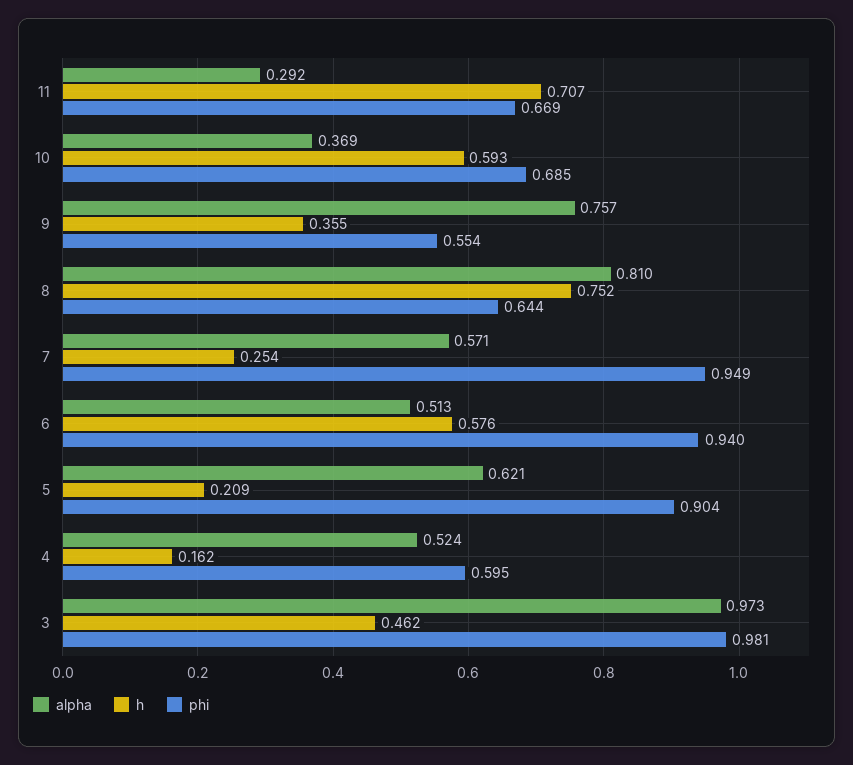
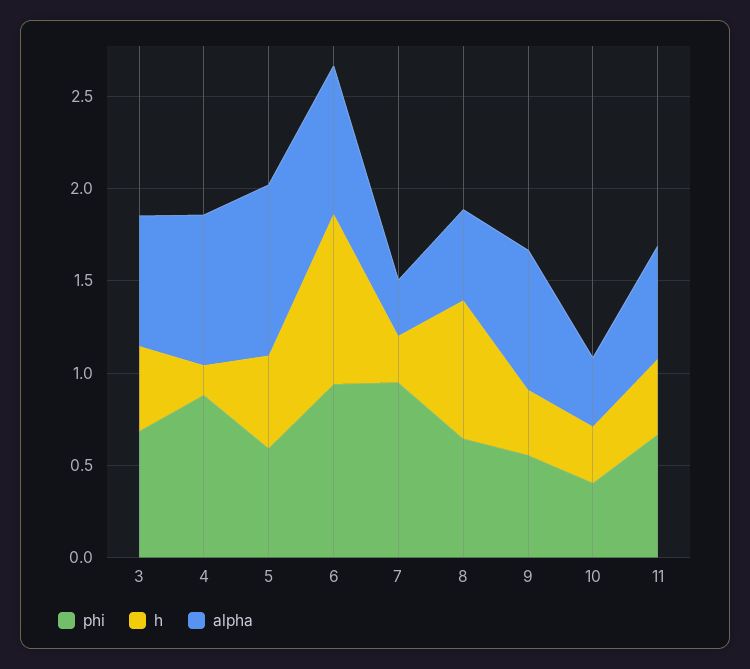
  {
    "alpha": {
-     "11": 0.292,
+     "11": 0.6,
      "10": 0.369,
      "9": 0.757,
-     "8": 0.81,
+     "8": 0.5,
-     "7": 0.571,
+     "7": 0.3,
-     "6": 0.513,
+     "6": 0.8,
-     "5": 0.621,
+     "5": 0.9,
-     "4": 0.524,
+     "4": 0.8,
-     "3": 0.973
+     "3": 0.7
    },
    "h": {
-     "11": 0.707,
+     "11": 0.4,
-     "10": 0.593,
+     "10": 0.3,
      "9": 0.355,
      "8": 0.752,
      "7": 0.254,
-     "6": 0.576,
+     "6": 0.9,
-     "5": 0.209,
+     "5": 0.5,
      "4": 0.162,
      "3": 0.462
    },
    "phi": {
      "11": 0.669,
-     "10": 0.685,
+     "10": 0.4,
      "9": 0.554,
      "8": 0.644,
      "7": 0.949,
      "6": 0.94,
-     "5": 0.904,
+     "5": 0.6,
-     "4": 0.595,
+     "4": 0.9,
-     "3": 0.981
+     "3": 0.7
    }
  }

